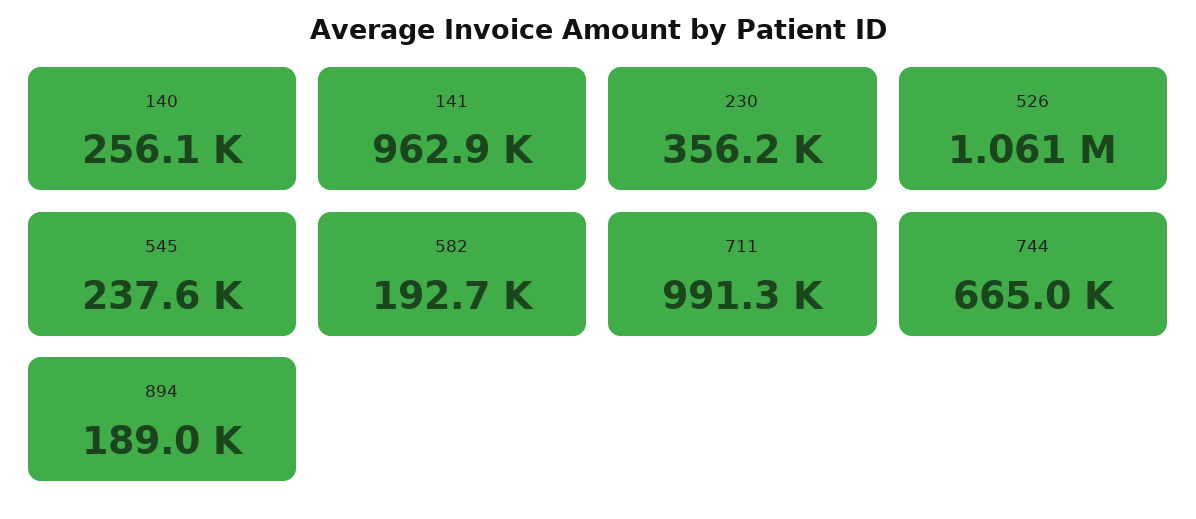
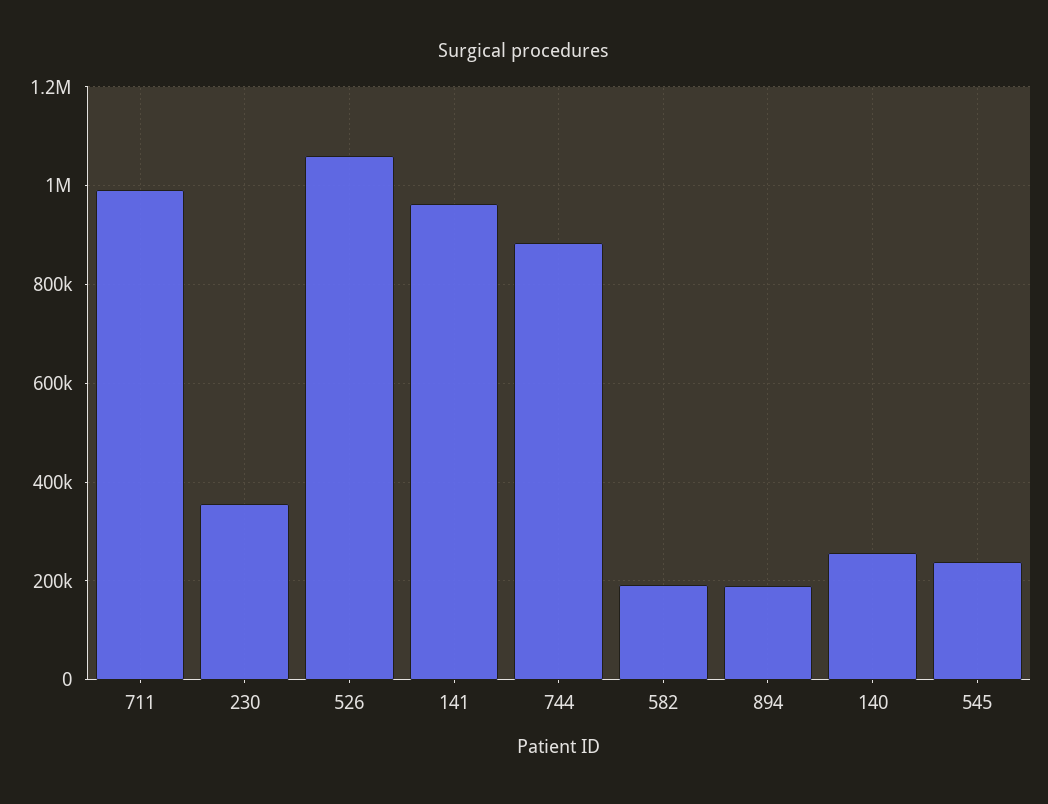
  {
    "140": 256100,
    "141": 962900,
    "230": 356200,
    "526": 1061000,
    "545": 237600,
    "582": 192700,
    "711": 991300,
-   "744": 665000,
+   "744": 880000,
    "894": 189000
  }

